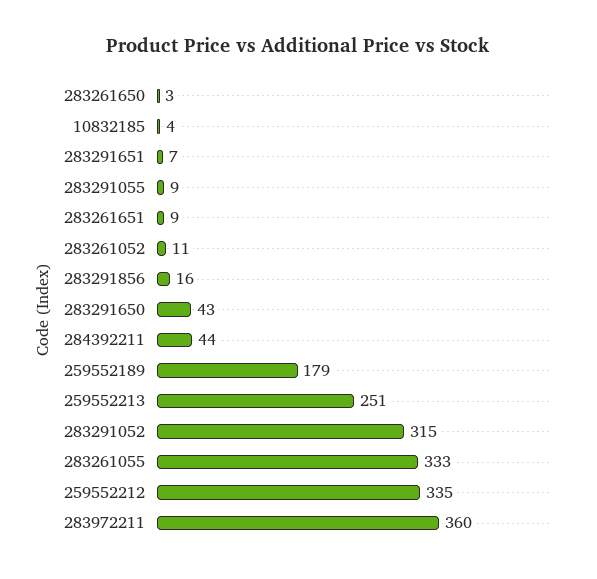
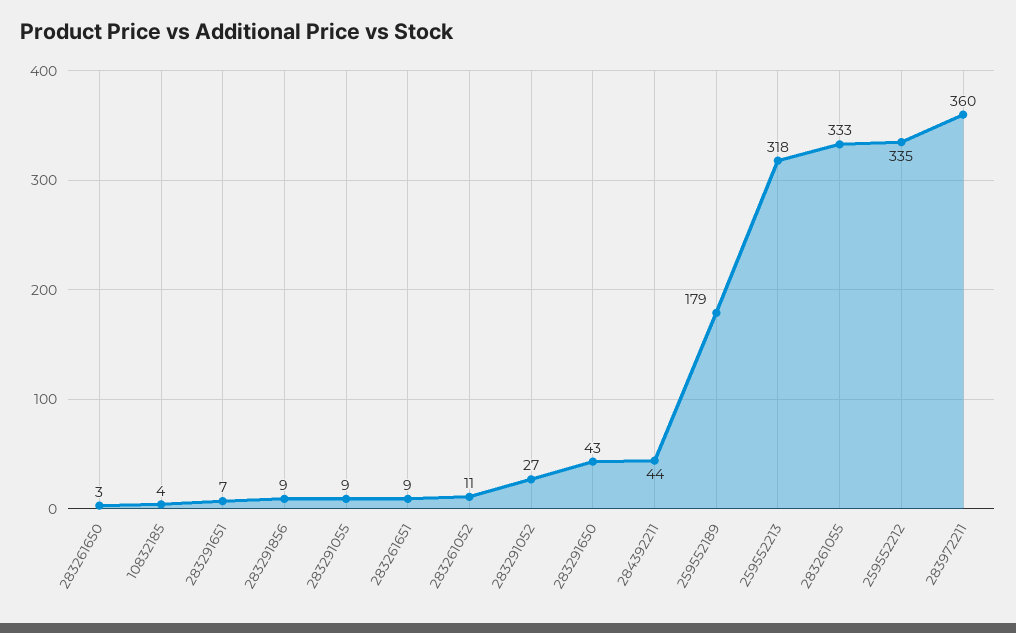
  {
    "283261650": 3,
    "10832185": 4,
    "283291651": 7,
    "283291055": 9,
    "283261651": 9,
    "283261052": 11,
-   "283291856": 16,
+   "283291856": 9,
    "283291650": 43,
    "284392211": 44,
    "259552189": 179,
-   "259552213": 251,
+   "259552213": 318,
-   "283291052": 315,
+   "283291052": 27,
    "283261055": 333,
    "259552212": 335,
    "283972211": 360
  }

